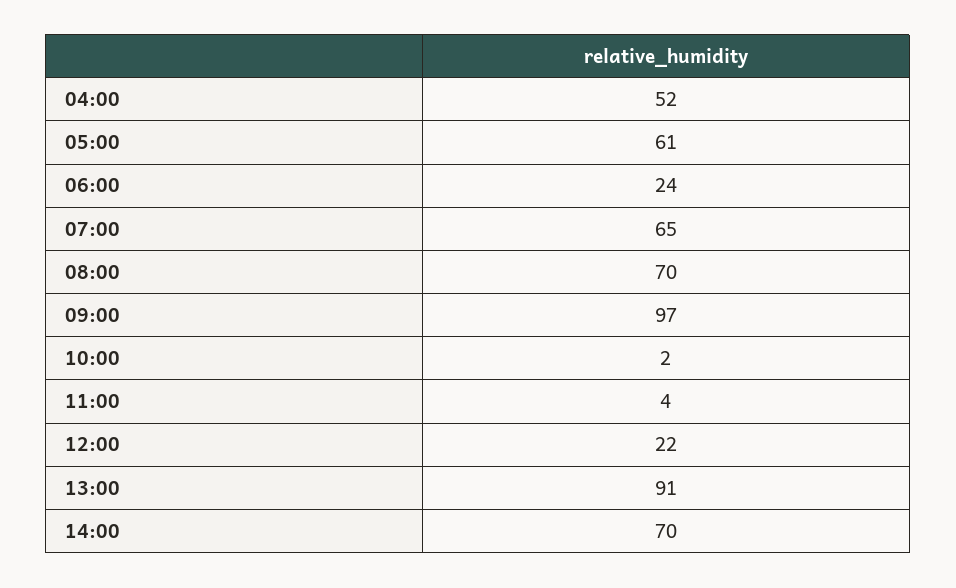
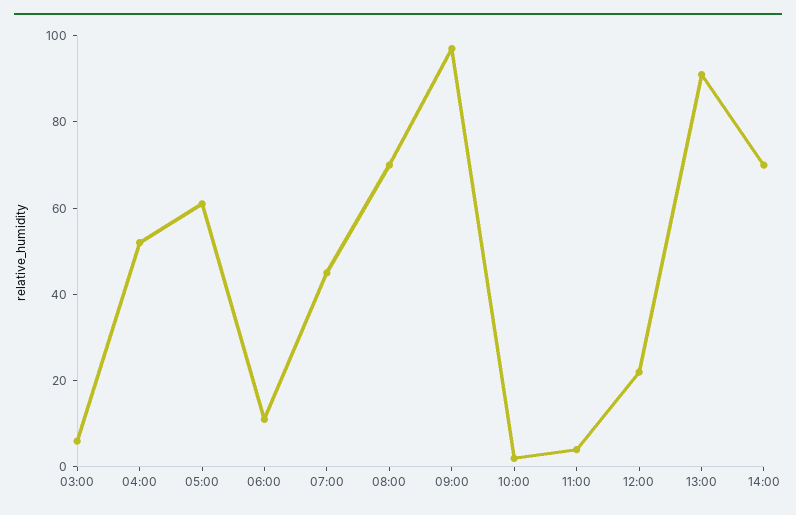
  {
    "04:00": 52,
    "05:00": 61,
-   "06:00": 24,
+   "06:00": 10,
-   "07:00": 65,
+   "07:00": 45,
    "08:00": 70,
    "09:00": 97,
    "10:00": 2,
    "11:00": 4,
    "12:00": 22,
    "13:00": 91,
-   "14:00": 70
+   "14:00": 70,
+   "03:00": 5
  }

